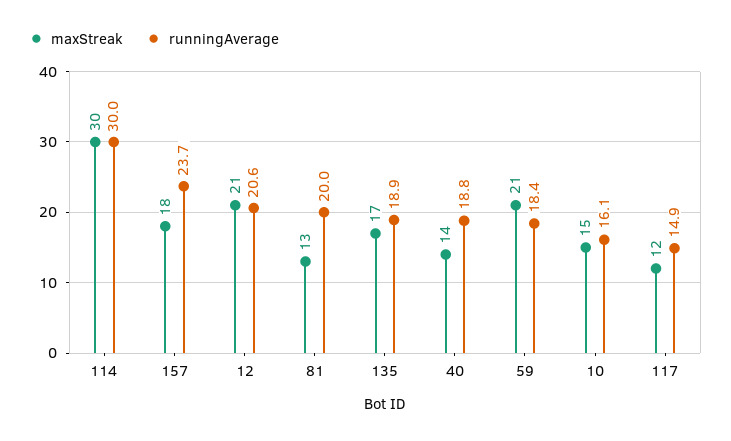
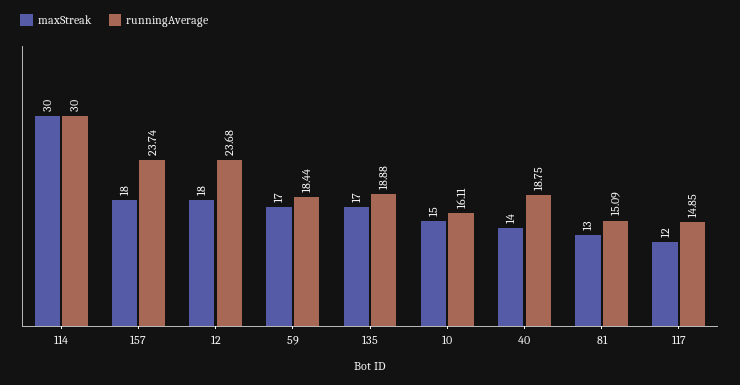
  {
    "maxStreak": {
      "114": 30,
      "157": 18,
-     "12": 21,
+     "12": 18,
      "81": 13,
      "135": 17,
      "40": 14,
-     "59": 21,
+     "59": 17,
      "10": 15,
      "117": 12
    },
    "runningAverage": {
      "114": 30,
      "157": 23.74,
-     "12": 20.6,
+     "12": 23.68,
-     "81": 20,
+     "81": 15.09,
      "135": 18.88,
      "40": 18.75,
      "59": 18.44,
      "10": 16.11,
      "117": 14.85
    }
  }

